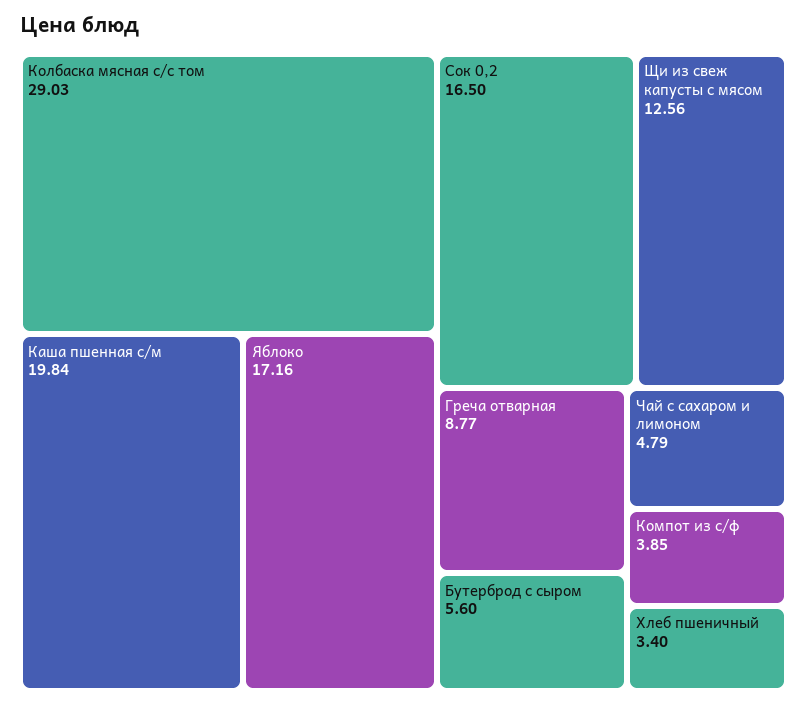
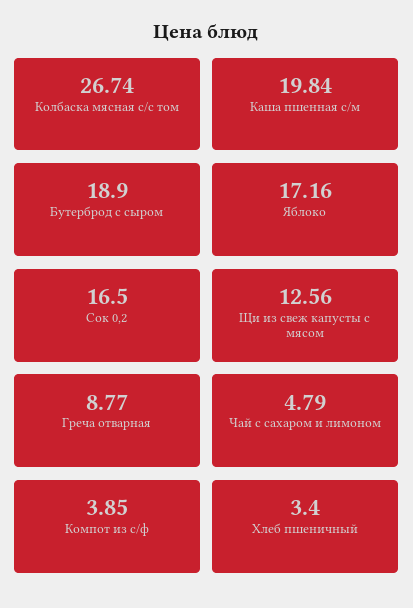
  {
-   "Колбаска мясная с/с том": 29.03,
+   "Колбаска мясная с/с том": 26.74,
    "Каша пшенная с/м": 19.84,
    "Яблоко": 17.16,
    "Сок 0,2": 16.5,
    "Щи из свеж капусты с мясом": 12.56,
    "Греча отварная": 8.77,
-   "Бутерброд с сыром": 5.6,
+   "Бутерброд с сыром": 18.9,
    "Чай с сахаром и лимоном": 4.79,
    "Компот из с/ф": 3.85,
    "Хлеб пшеничный": 3.4
  }

